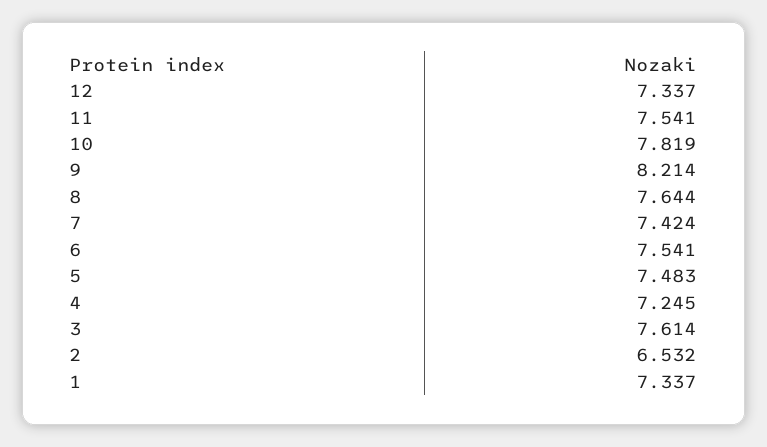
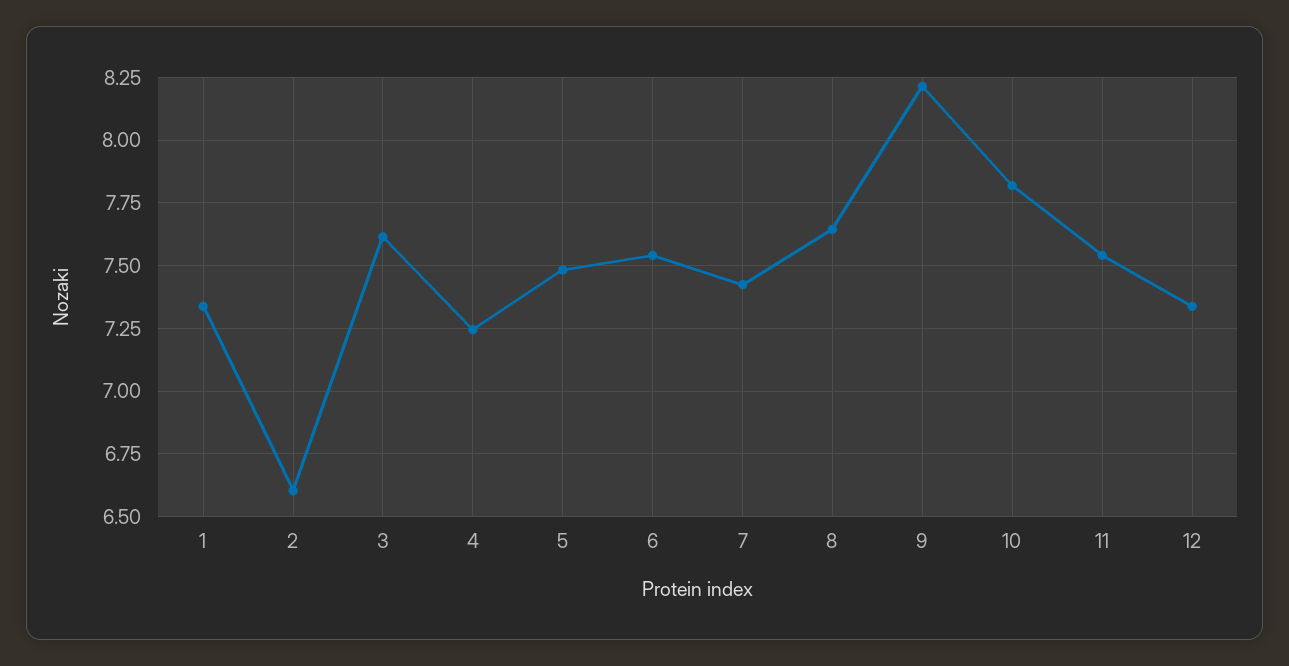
  {
    "12": 7.337,
    "11": 7.541,
    "10": 7.819,
    "9": 8.214,
    "8": 7.644,
    "7": 7.424,
    "6": 7.541,
    "5": 7.483,
    "4": 7.245,
    "3": 7.614,
-   "2": 6.532,
+   "2": 6.6,
    "1": 7.337
  }

